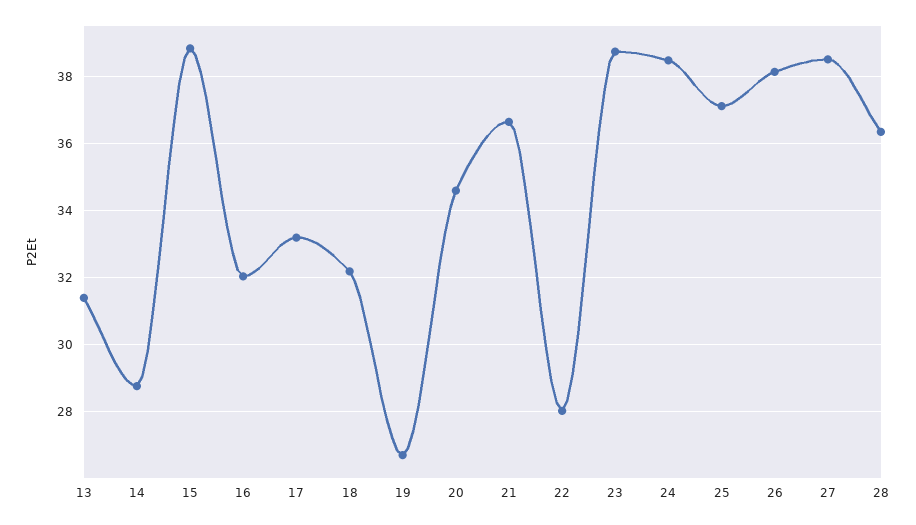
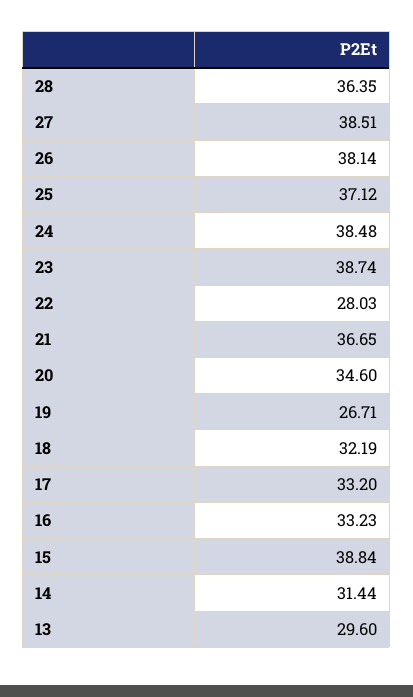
  {
-   "13": 31.4,
+   "13": 29.6,
-   "14": 28.8,
+   "14": 31.44,
    "15": 38.84,
-   "16": 32,
+   "16": 33.23,
    "17": 33.2,
    "18": 32.19,
    "19": 26.71,
    "20": 34.6,
    "21": 36.65,
    "22": 28.03,
    "23": 38.74,
    "24": 38.48,
    "25": 37.12,
    "26": 38.14,
    "27": 38.51,
    "28": 36.35
  }

